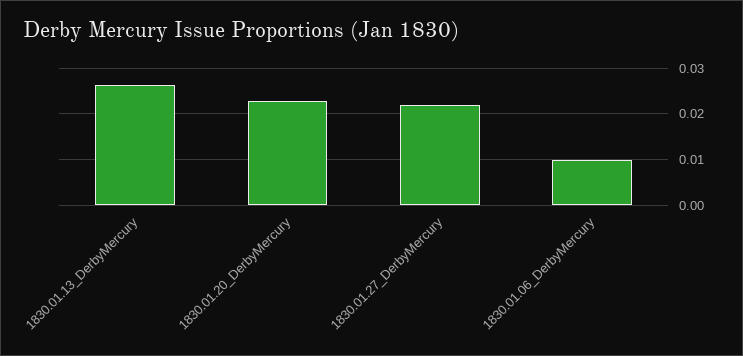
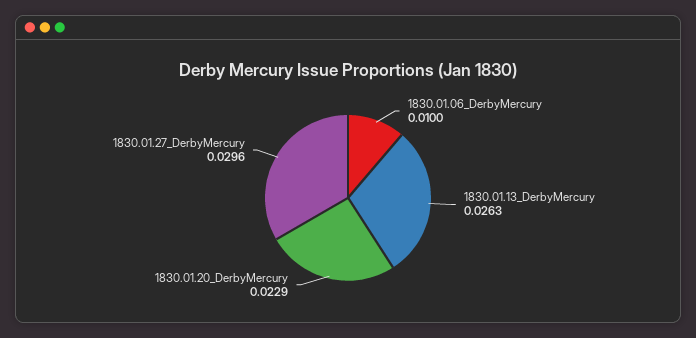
  {
    "1830.01.13_DerbyMercury": 0.0263,
    "1830.01.20_DerbyMercury": 0.0229,
-   "1830.01.27_DerbyMercury": 0.022,
+   "1830.01.27_DerbyMercury": 0.0296,
    "1830.01.06_DerbyMercury": 0.01
  }

